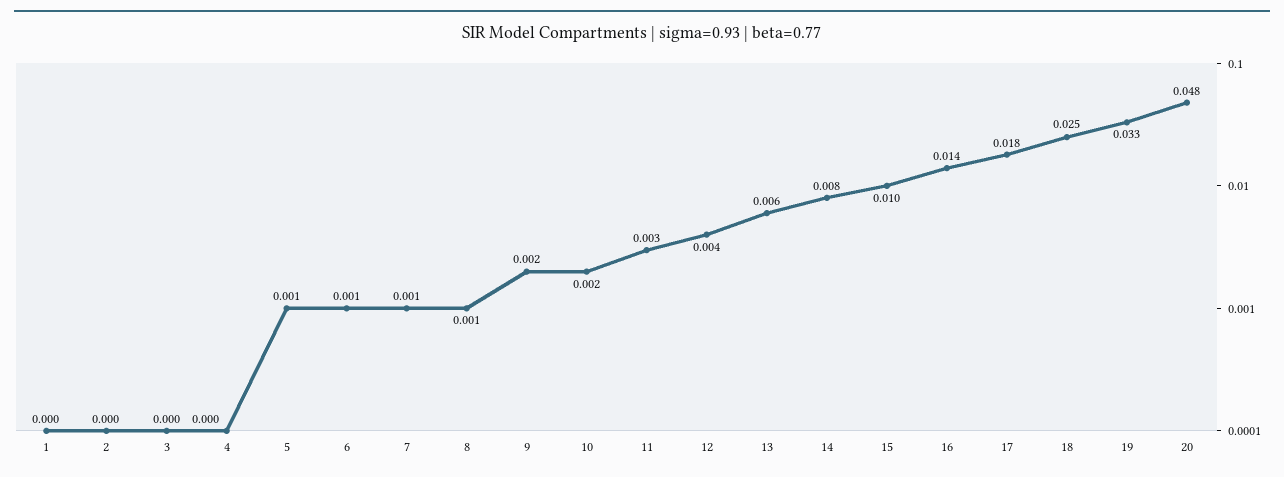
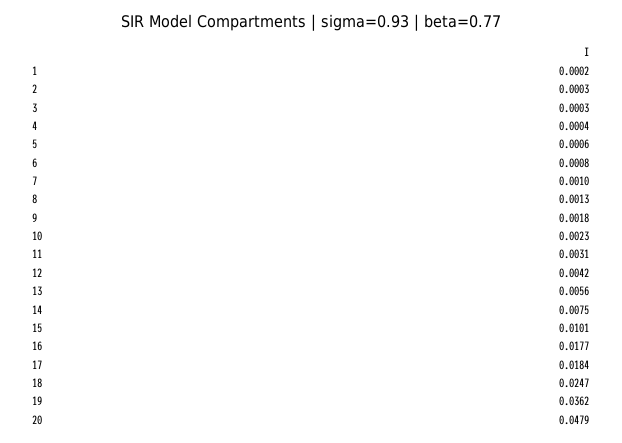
  {
    "1": 0.0002,
    "2": 0.0003,
    "3": 0.0003,
    "4": 0.0004,
    "5": 0.0006,
    "6": 0.0008,
    "7": 0.001,
    "8": 0.0013,
    "9": 0.0018,
    "10": 0.0023,
    "11": 0.0031,
    "12": 0.0042,
    "13": 0.0056,
    "14": 0.0075,
    "15": 0.0101,
-   "16": 0.014,
+   "16": 0.0177,
    "17": 0.0184,
    "18": 0.0247,
-   "19": 0.033,
+   "19": 0.0362,
    "20": 0.0479
  }

